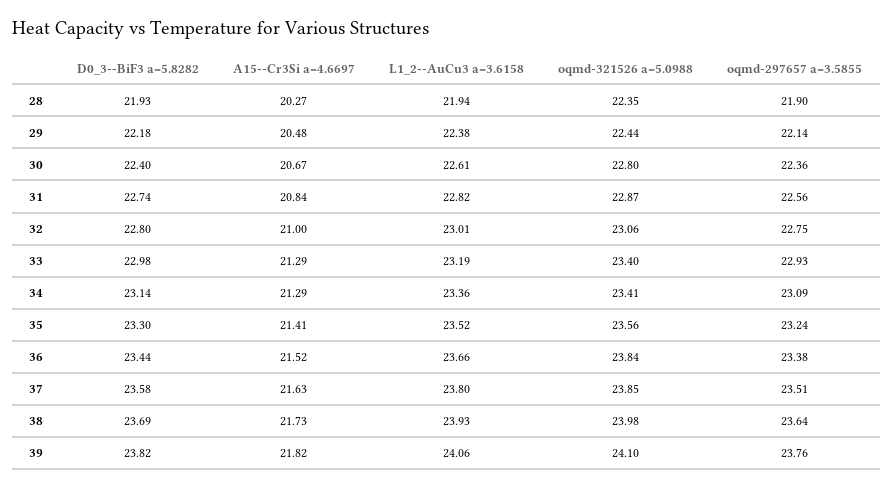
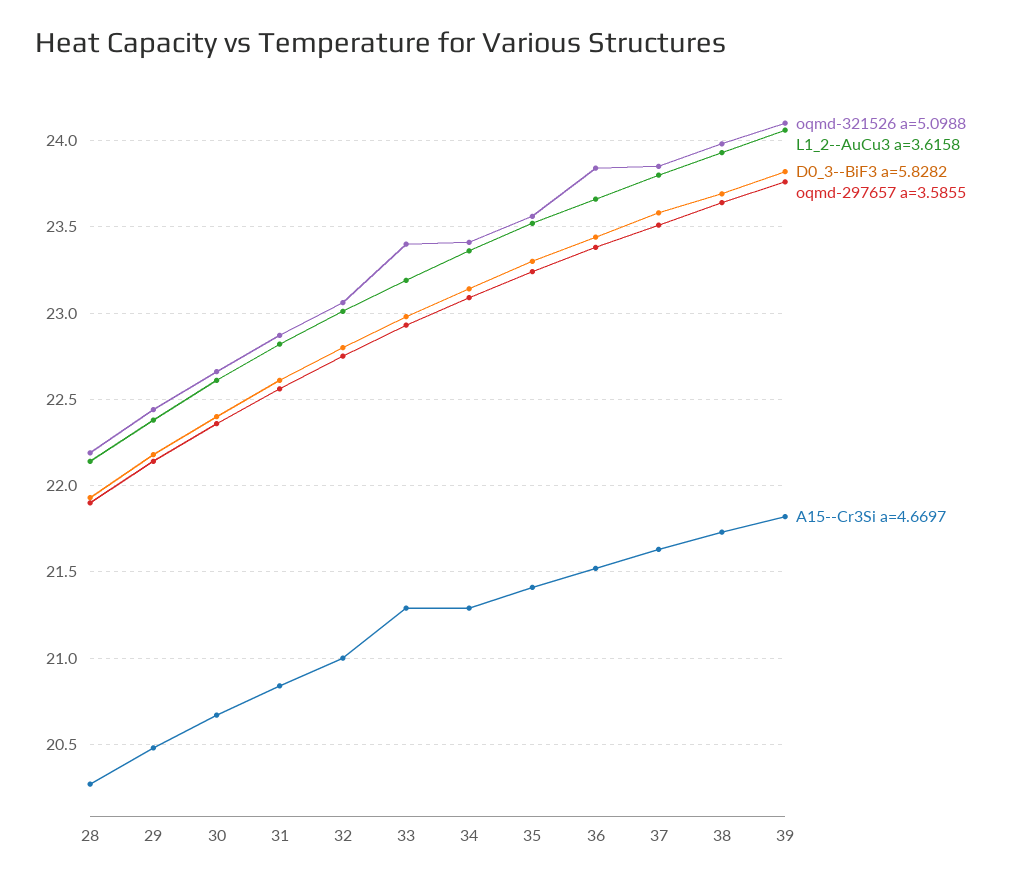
  {
    "D0_3--BiF3 a=5.8282": {
      "28": 21.93,
      "29": 22.18,
      "30": 22.4,
-     "31": 22.74,
+     "31": 22.6,
      "32": 22.8,
      "33": 22.98,
      "34": 23.14,
      "35": 23.3,
      "36": 23.44,
      "37": 23.58,
      "38": 23.69,
      "39": 23.82
    },
    "A15--Cr3Si a=4.6697": {
      "28": 20.27,
      "29": 20.48,
      "30": 20.67,
      "31": 20.84,
      "32": 21,
      "33": 21.29,
      "34": 21.29,
      "35": 21.41,
      "36": 21.52,
      "37": 21.63,
      "38": 21.73,
      "39": 21.82
    },
    "L1_2--AuCu3 a=3.6158": {
-     "28": 21.94,
+     "28": 22.15,
      "29": 22.38,
      "30": 22.61,
      "31": 22.82,
      "32": 23.01,
      "33": 23.19,
      "34": 23.36,
      "35": 23.52,
      "36": 23.66,
      "37": 23.8,
      "38": 23.93,
      "39": 24.06
    },
    "oqmd-321526 a=5.0988": {
-     "28": 22.35,
+     "28": 22.2,
      "29": 22.44,
-     "30": 22.8,
+     "30": 22.65,
      "31": 22.87,
      "32": 23.06,
      "33": 23.4,
      "34": 23.41,
      "35": 23.56,
      "36": 23.84,
      "37": 23.85,
      "38": 23.98,
      "39": 24.1
    },
    "oqmd-297657 a=3.5855": {
      "28": 21.9,
      "29": 22.14,
      "30": 22.36,
      "31": 22.56,
      "32": 22.75,
      "33": 22.93,
      "34": 23.09,
      "35": 23.24,
      "36": 23.38,
      "37": 23.51,
      "38": 23.64,
      "39": 23.76
    }
  }

